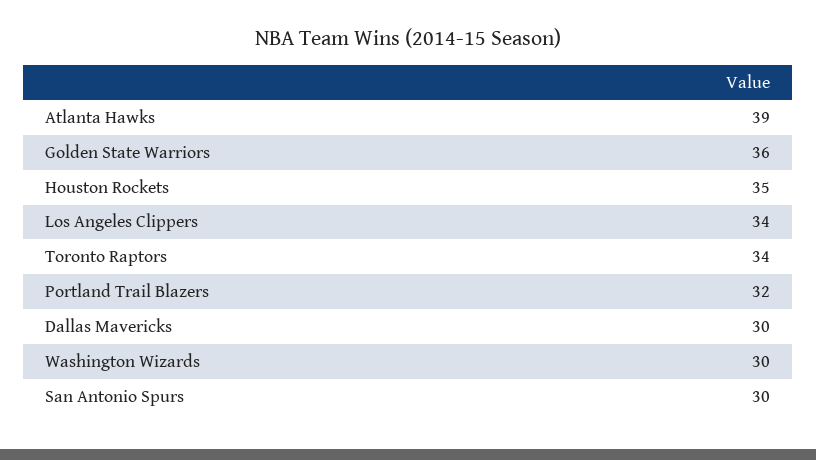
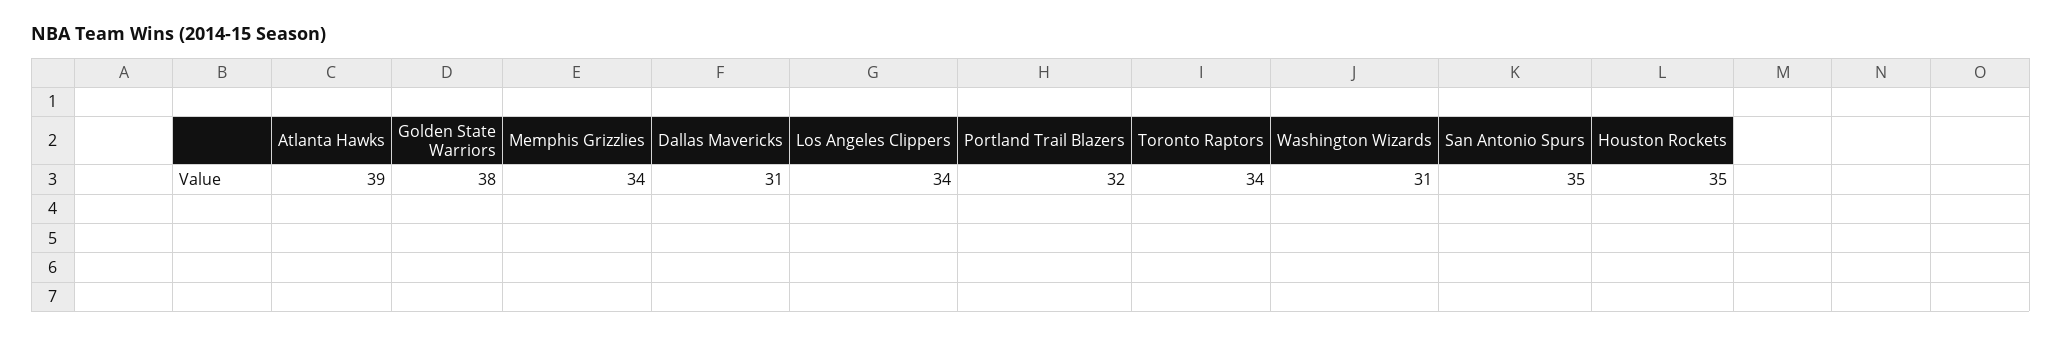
  {
    "Atlanta Hawks": 39,
-   "Golden State Warriors": 36,
+   "Golden State Warriors": 38,
    "Houston Rockets": 35,
    "Los Angeles Clippers": 34,
    "Toronto Raptors": 34,
    "Portland Trail Blazers": 32,
-   "Dallas Mavericks": 30,
+   "Dallas Mavericks": 31,
-   "Washington Wizards": 30,
+   "Washington Wizards": 31,
-   "San Antonio Spurs": 30
+   "San Antonio Spurs": 35,
+   "Memphis Grizzlies": 34
  }

